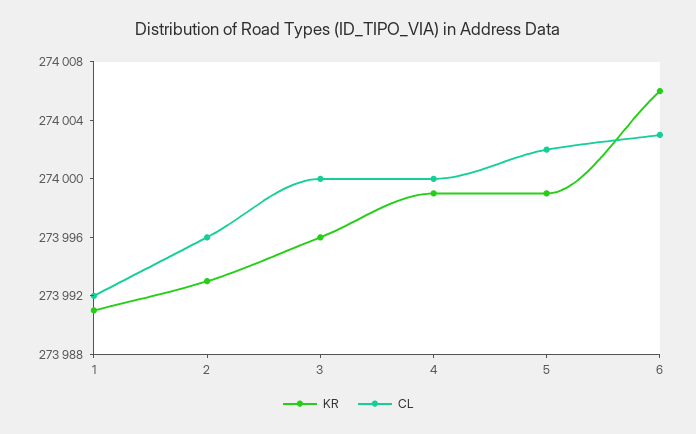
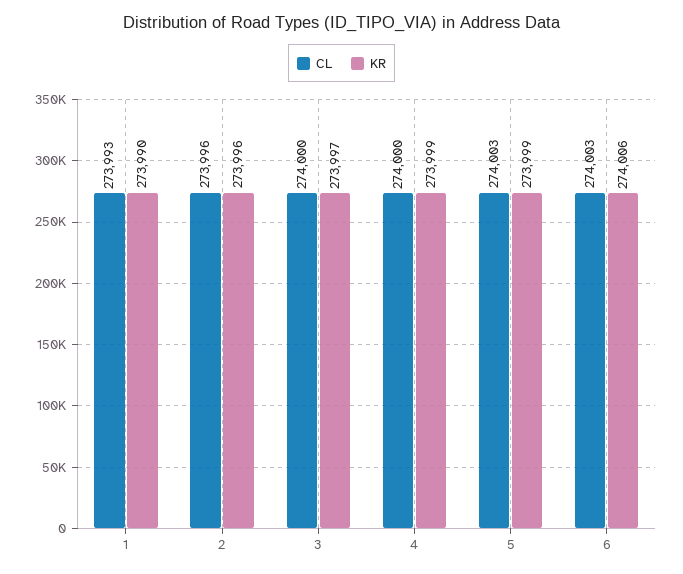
  {
    "KR": {
-     "1": 273991,
+     "1": 273990,
-     "2": 273993,
+     "2": 273996,
-     "3": 273996,
+     "3": 273997,
      "4": 273999,
      "5": 273999,
      "6": 274006
    },
    "CL": {
-     "1": 273992,
+     "1": 273993,
      "2": 273996,
      "3": 274000,
      "4": 274000,
-     "5": 274002,
+     "5": 274003,
      "6": 274003
    }
  }

